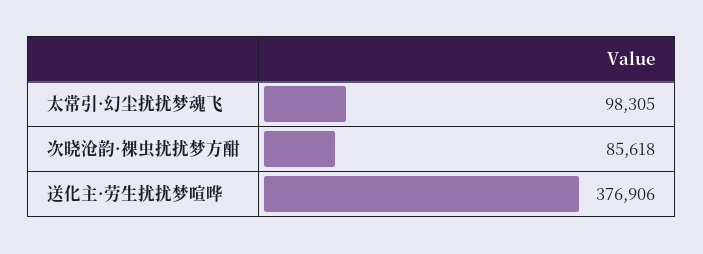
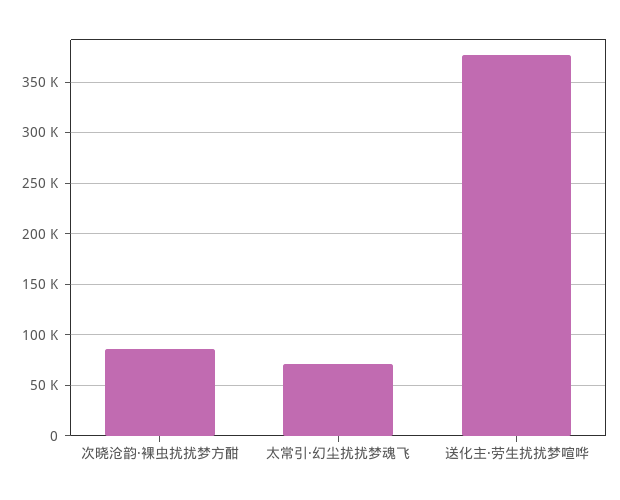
  {
-   "太常引·幻尘扰扰梦魂飞": 98305,
+   "太常引·幻尘扰扰梦魂飞": 70000,
    "次晓沧韵·裸虫扰扰梦方酣": 85618,
    "送化主·劳生扰扰梦喧哗": 376906
  }

